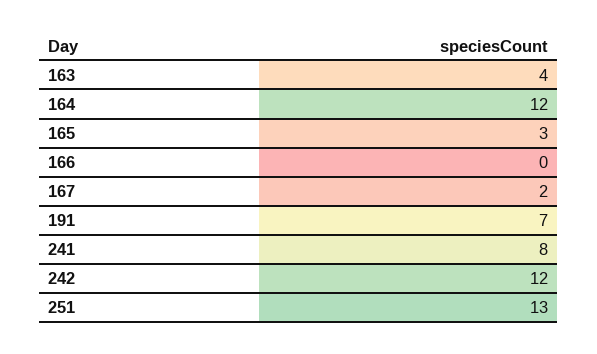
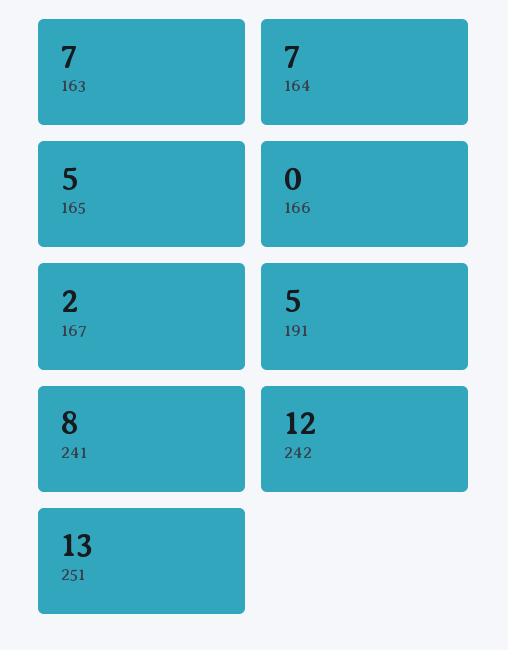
  {
-   "163": 4,
+   "163": 7,
-   "164": 12,
+   "164": 7,
-   "165": 3,
+   "165": 5,
    "166": 0,
    "167": 2,
-   "191": 7,
+   "191": 5,
    "241": 8,
    "242": 12,
    "251": 13
  }

